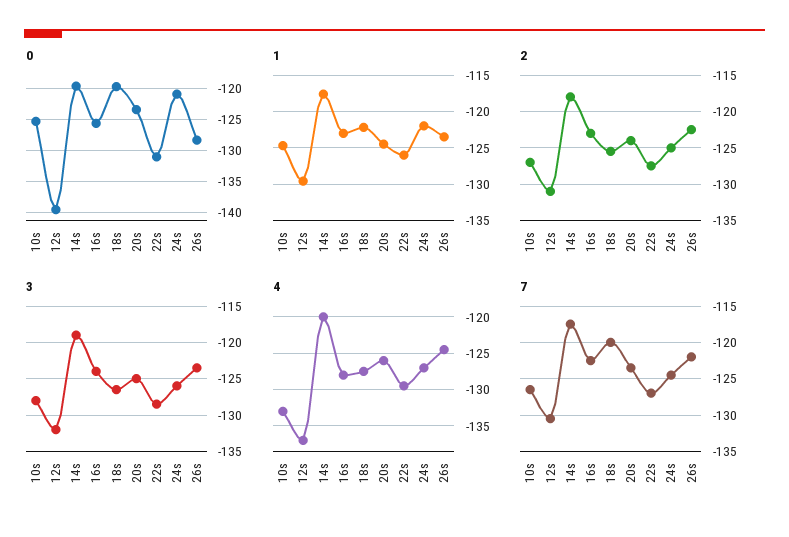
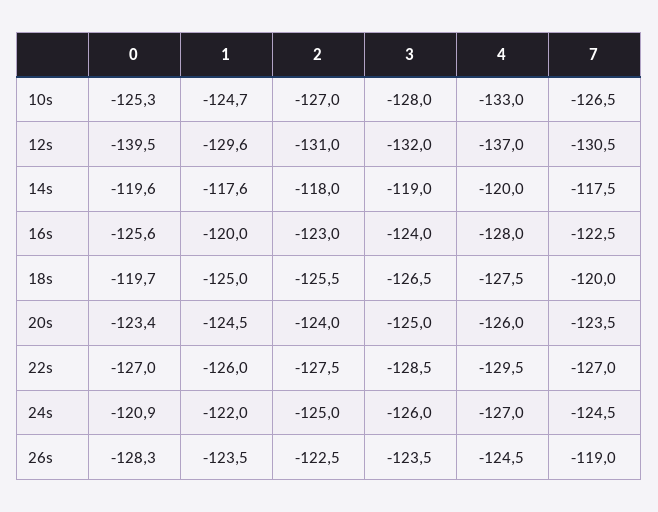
  {
    "0": {
      "10s": -125.3,
      "12s": -139.5,
      "14s": -119.6,
      "16s": -125.6,
      "18s": -119.7,
      "20s": -123.4,
-     "22s": -131,
+     "22s": -127,
      "24s": -120.9,
      "26s": -128.3
    },
    "1": {
      "10s": -124.7,
      "12s": -129.6,
      "14s": -117.6,
-     "16s": -123,
+     "16s": -120,
-     "18s": -122,
+     "18s": -125,
      "20s": -124.5,
      "22s": -126,
      "24s": -122,
      "26s": -123.5
    },
    "2": {
      "10s": -127,
      "12s": -131,
      "14s": -118,
      "16s": -123,
      "18s": -125.5,
      "20s": -124,
      "22s": -127.5,
      "24s": -125,
      "26s": -122.5
    },
    "3": {
      "10s": -128,
      "12s": -132,
      "14s": -119,
      "16s": -124,
      "18s": -126.5,
      "20s": -125,
      "22s": -128.5,
      "24s": -126,
      "26s": -123.5
    },
    "4": {
      "10s": -133,
      "12s": -137,
      "14s": -120,
      "16s": -128,
      "18s": -127.5,
      "20s": -126,
      "22s": -129.5,
      "24s": -127,
      "26s": -124.5
    },
    "7": {
      "10s": -126.5,
      "12s": -130.5,
      "14s": -117.5,
      "16s": -122.5,
      "18s": -120,
      "20s": -123.5,
      "22s": -127,
      "24s": -124.5,
-     "26s": -122
+     "26s": -119
    }
  }

